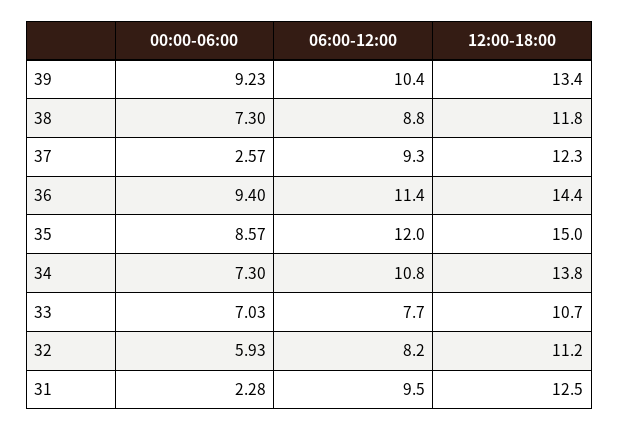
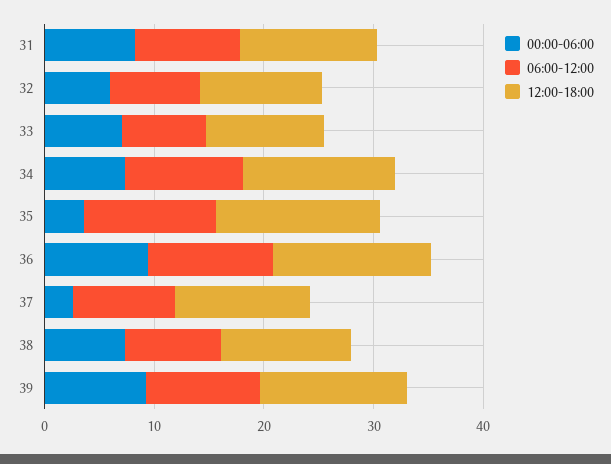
  {
    "00:00-06:00": {
      "39": 9.23,
      "38": 7.3,
      "37": 2.57,
      "36": 9.4,
-     "35": 8.57,
+     "35": 4,
      "34": 7.3,
      "33": 7.03,
      "32": 5.93,
-     "31": 2.28
+     "31": 8
    },
    "06:00-12:00": {
      "39": 10.4,
      "38": 8.8,
      "37": 9.3,
      "36": 11.4,
      "35": 12,
      "34": 10.8,
      "33": 7.7,
      "32": 8.2,
      "31": 9.5
    },
    "12:00-18:00": {
      "39": 13.4,
      "38": 11.8,
      "37": 12.3,
      "36": 14.4,
      "35": 15,
      "34": 13.8,
      "33": 10.7,
      "32": 11.2,
      "31": 12.5
    }
  }

